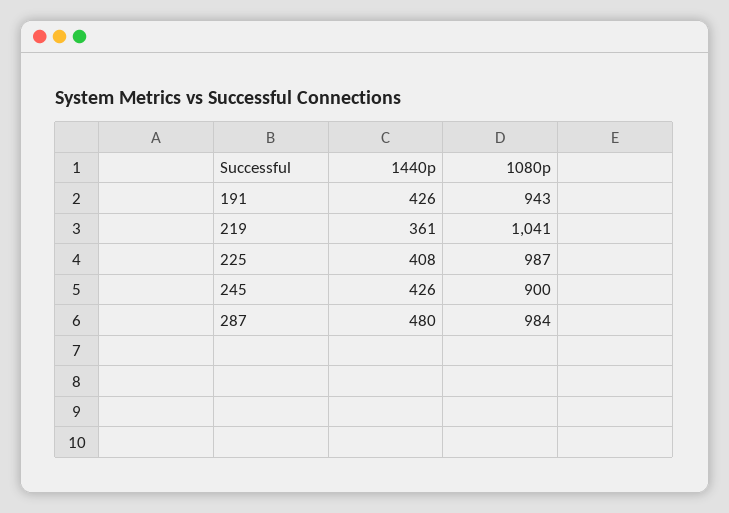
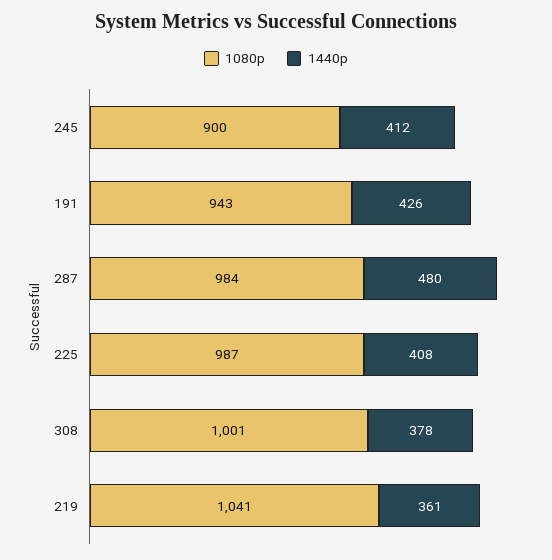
  {
    "1440p": {
      "191": 426,
      "219": 361,
      "225": 408,
-     "245": 426,
+     "245": 412,
-     "287": 480
+     "287": 480,
+     "308": 378
    },
    "1080p": {
      "191": 943,
      "219": 1041,
      "225": 987,
      "245": 900,
-     "287": 984
+     "287": 984,
+     "308": 1001
    }
  }

